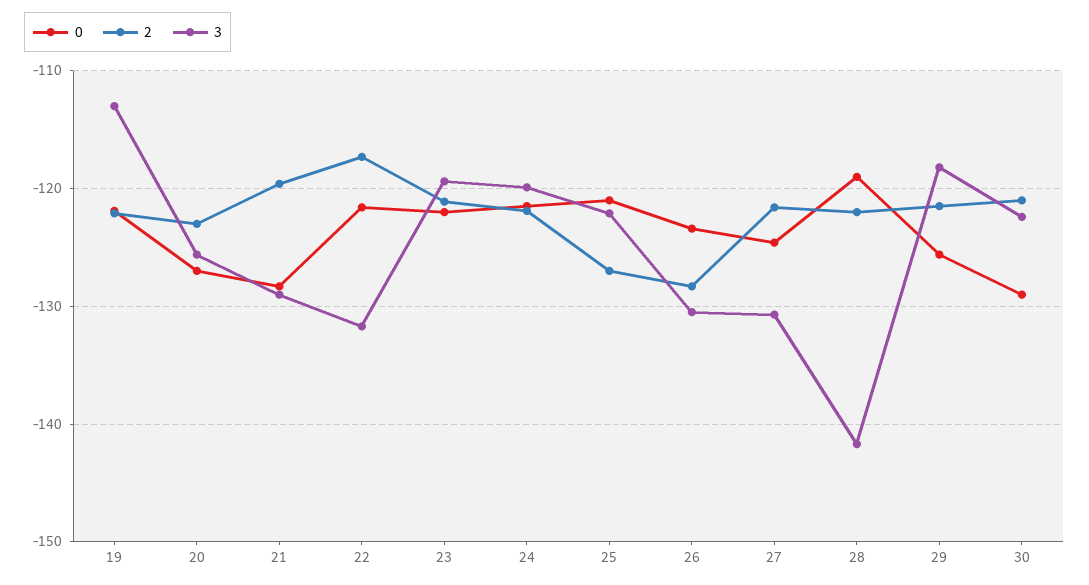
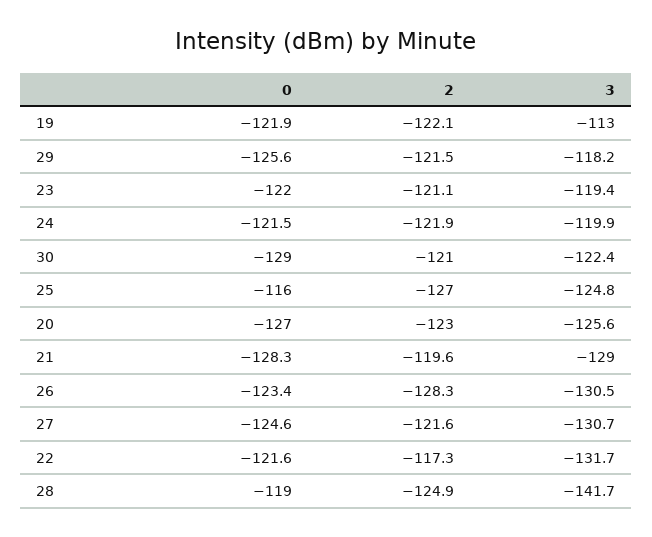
  {
    "0": {
      "19": -121.9,
      "20": -127,
      "21": -128.3,
      "22": -121.6,
      "23": -122,
      "24": -121.5,
-     "25": -121,
+     "25": -116,
      "26": -123.4,
      "27": -124.6,
      "28": -119,
      "29": -125.6,
      "30": -129
    },
    "2": {
      "19": -122.1,
      "20": -123,
      "21": -119.6,
      "22": -117.3,
      "23": -121.1,
      "24": -121.9,
      "25": -127,
      "26": -128.3,
      "27": -121.6,
-     "28": -122,
+     "28": -124.9,
      "29": -121.5,
      "30": -121
    },
    "3": {
      "19": -113,
      "20": -125.6,
      "21": -129,
      "22": -131.7,
      "23": -119.4,
      "24": -119.9,
-     "25": -122,
+     "25": -124.8,
      "26": -130.5,
      "27": -130.7,
      "28": -141.7,
      "29": -118.2,
      "30": -122.4
    }
  }

